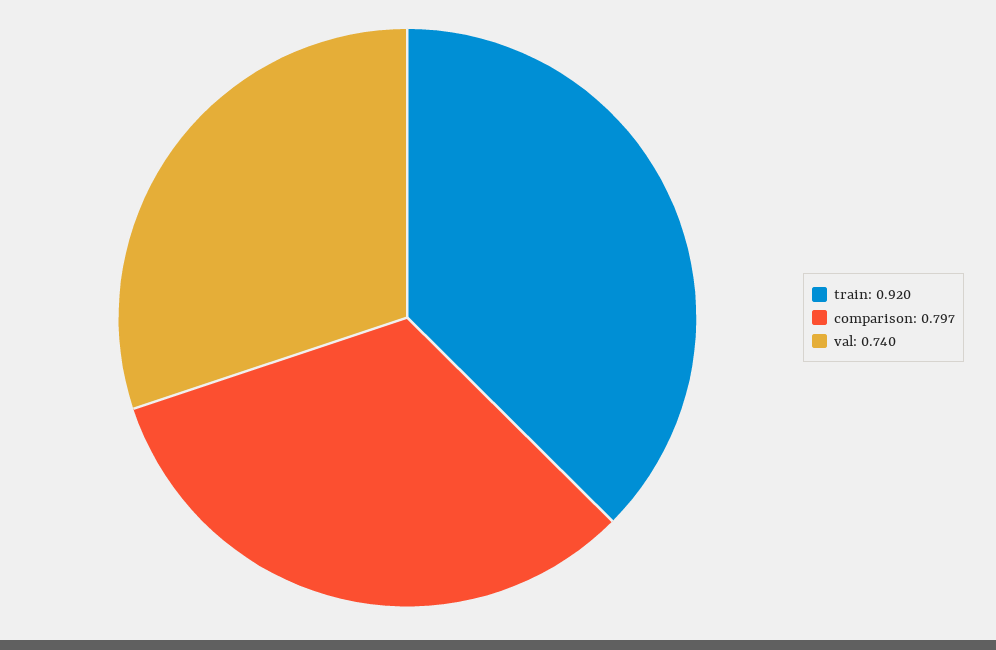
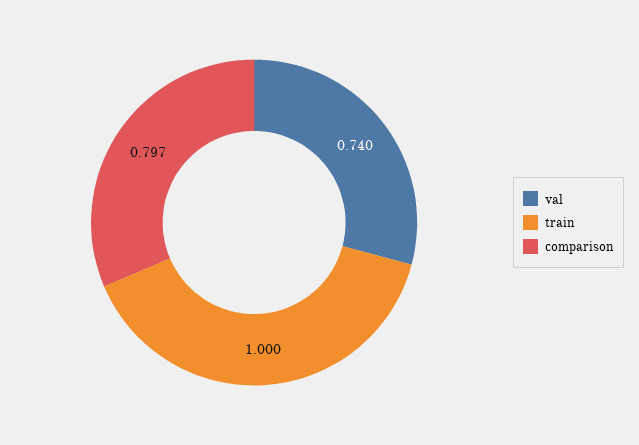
  {
-   "train": 0.92,
+   "train": 1,
    "comparison": 0.797,
    "val": 0.74
  }

